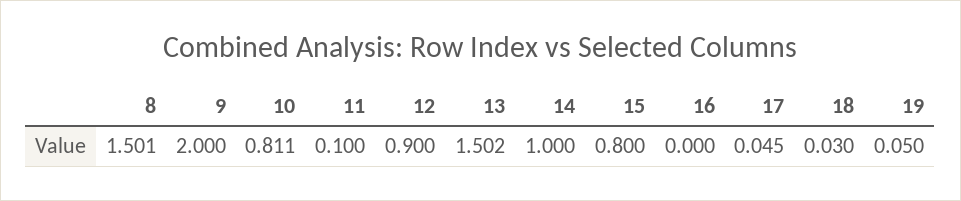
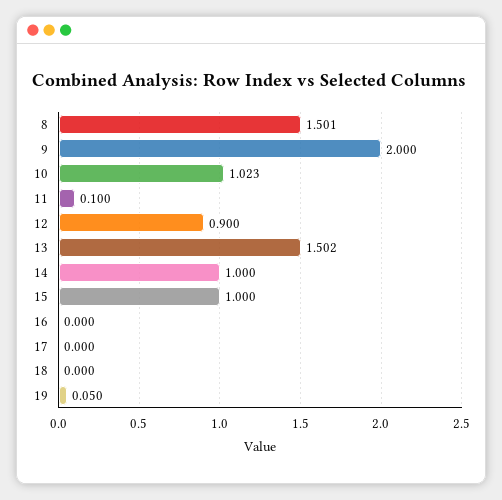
  {
    "8": 1.501,
    "9": 2,
-   "10": 0.811,
+   "10": 1.023,
    "11": 0.1,
    "12": 0.9,
    "13": 1.502,
    "14": 1,
-   "15": 0.8,
+   "15": 1,
    "16": 0,
-   "17": 0.045,
+   "17": 0,
-   "18": 0.03,
+   "18": 0,
    "19": 0.05
  }

